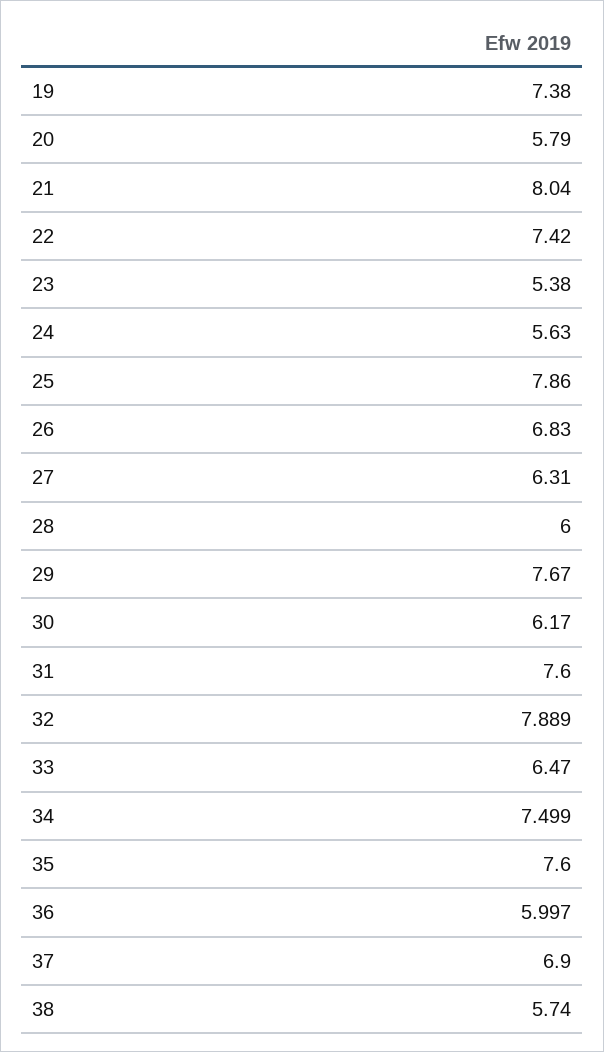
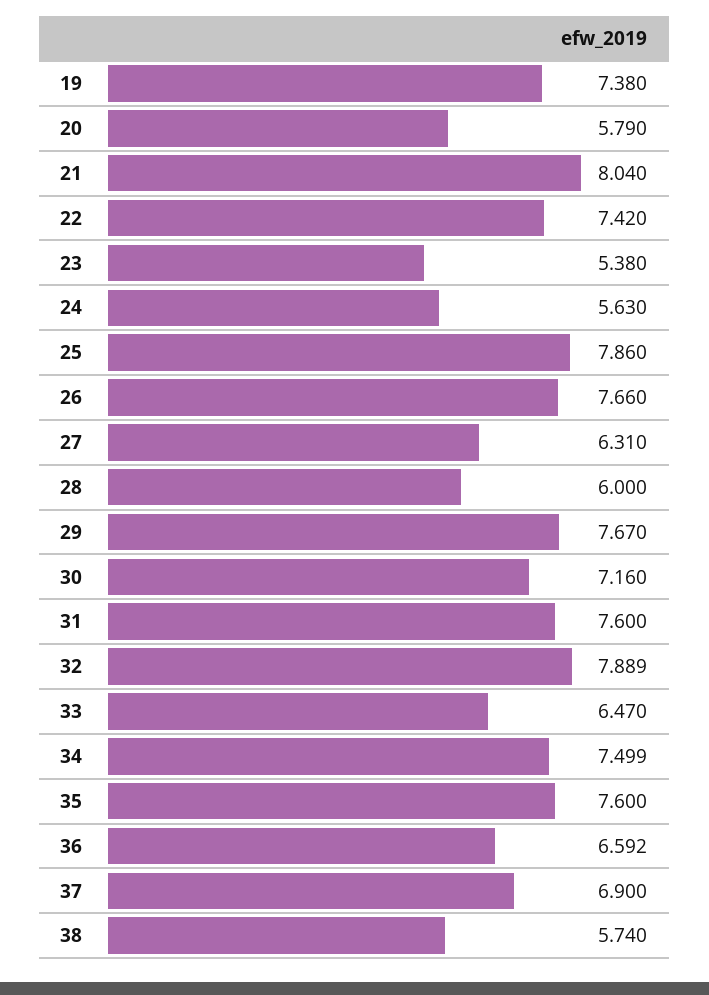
  {
    "19": 7.38,
    "20": 5.79,
    "21": 8.04,
    "22": 7.42,
    "23": 5.38,
    "24": 5.63,
    "25": 7.86,
-   "26": 6.83,
+   "26": 7.66,
    "27": 6.31,
    "28": 6,
    "29": 7.67,
-   "30": 6.17,
+   "30": 7.16,
    "31": 7.6,
    "32": 7.889,
    "33": 6.47,
    "34": 7.499,
    "35": 7.6,
-   "36": 5.997,
+   "36": 6.592,
    "37": 6.9,
    "38": 5.74
  }

